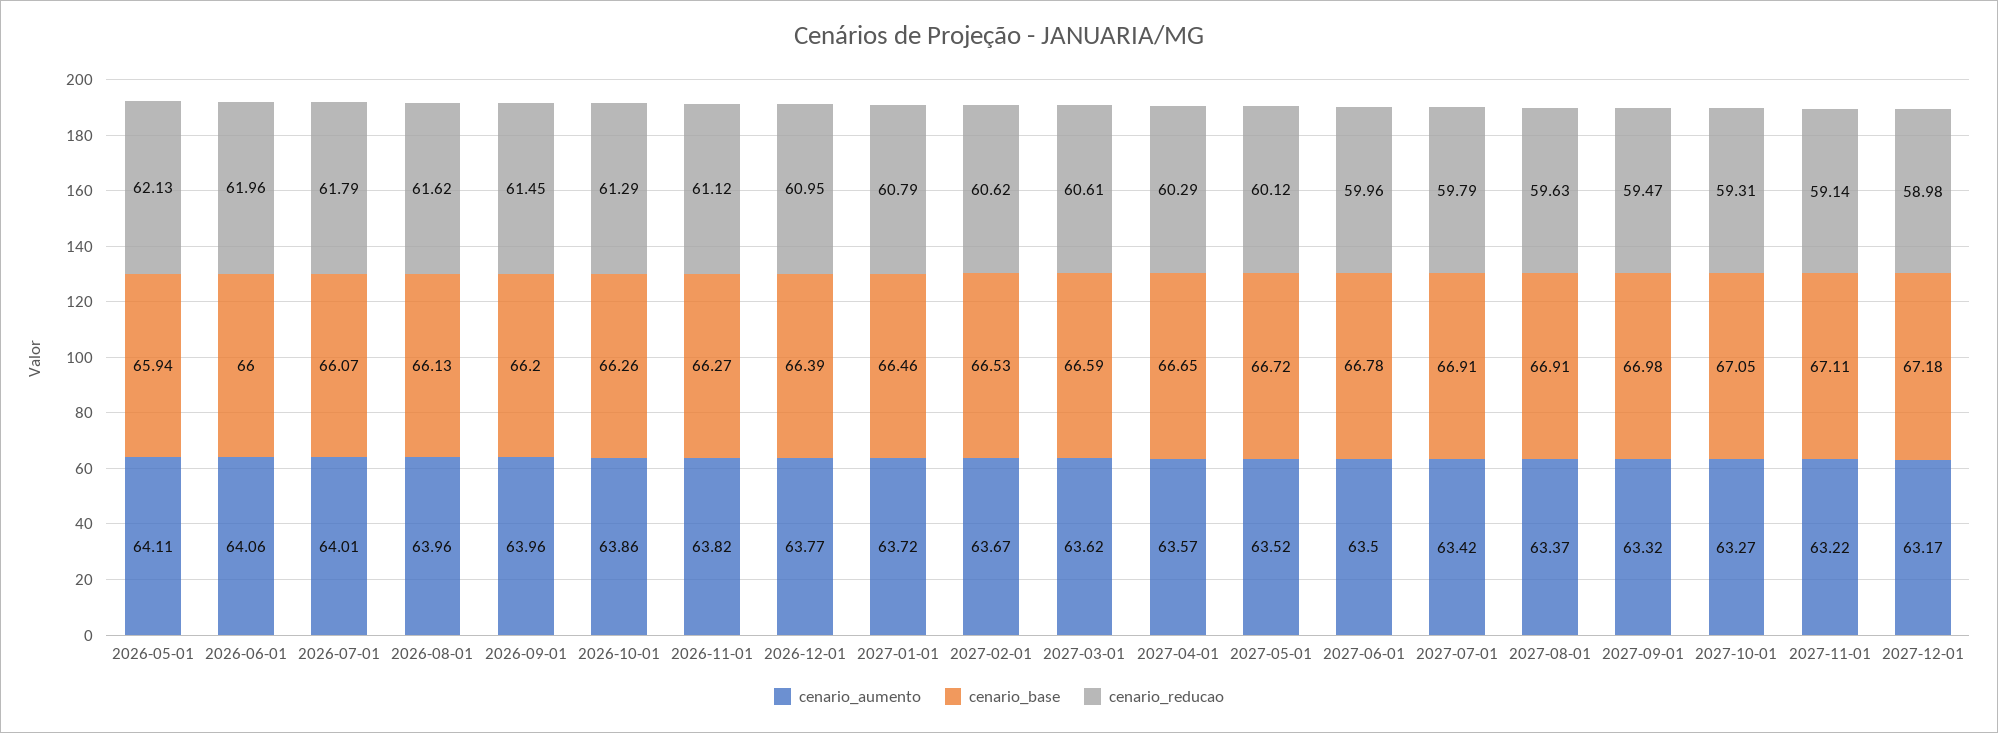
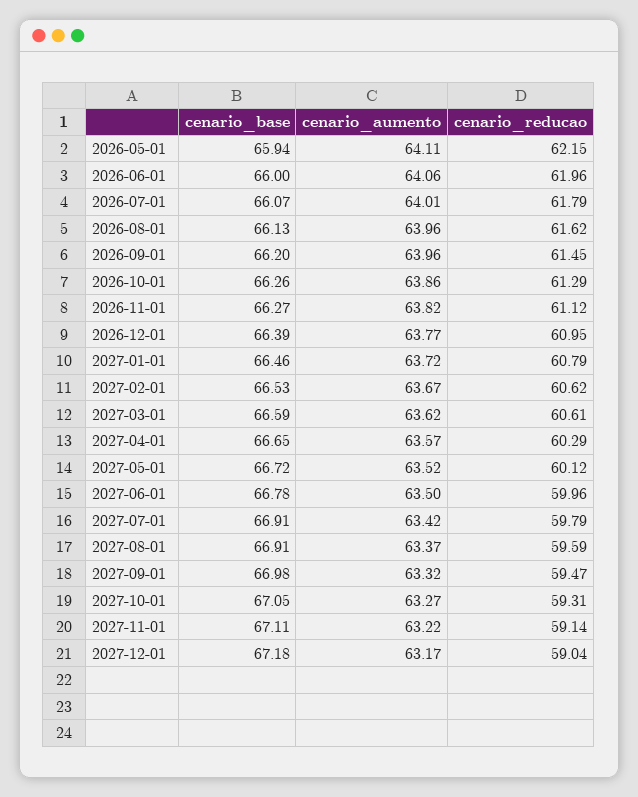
  {
    "cenario_aumento": {
      "2026-05-01": 64.11,
      "2026-06-01": 64.06,
      "2026-07-01": 64.01,
      "2026-08-01": 63.96,
      "2026-09-01": 63.96,
      "2026-10-01": 63.86,
      "2026-11-01": 63.82,
      "2026-12-01": 63.77,
      "2027-01-01": 63.72,
      "2027-02-01": 63.67,
      "2027-03-01": 63.62,
      "2027-04-01": 63.57,
      "2027-05-01": 63.52,
      "2027-06-01": 63.5,
      "2027-07-01": 63.42,
      "2027-08-01": 63.37,
      "2027-09-01": 63.32,
      "2027-10-01": 63.27,
      "2027-11-01": 63.22,
      "2027-12-01": 63.17
    },
    "cenario_base": {
      "2026-05-01": 65.94,
      "2026-06-01": 66,
      "2026-07-01": 66.07,
      "2026-08-01": 66.13,
      "2026-09-01": 66.2,
      "2026-10-01": 66.26,
      "2026-11-01": 66.27,
      "2026-12-01": 66.39,
      "2027-01-01": 66.46,
      "2027-02-01": 66.53,
      "2027-03-01": 66.59,
      "2027-04-01": 66.65,
      "2027-05-01": 66.72,
      "2027-06-01": 66.78,
      "2027-07-01": 66.91,
      "2027-08-01": 66.91,
      "2027-09-01": 66.98,
      "2027-10-01": 67.05,
      "2027-11-01": 67.11,
      "2027-12-01": 67.18
    },
    "cenario_reducao": {
-     "2026-05-01": 62.13,
+     "2026-05-01": 62.15,
      "2026-06-01": 61.96,
      "2026-07-01": 61.79,
      "2026-08-01": 61.62,
      "2026-09-01": 61.45,
      "2026-10-01": 61.29,
      "2026-11-01": 61.12,
      "2026-12-01": 60.95,
      "2027-01-01": 60.79,
      "2027-02-01": 60.62,
      "2027-03-01": 60.61,
      "2027-04-01": 60.29,
      "2027-05-01": 60.12,
      "2027-06-01": 59.96,
      "2027-07-01": 59.79,
-     "2027-08-01": 59.63,
+     "2027-08-01": 59.59,
      "2027-09-01": 59.47,
      "2027-10-01": 59.31,
      "2027-11-01": 59.14,
-     "2027-12-01": 58.98
+     "2027-12-01": 59.04
    }
  }

